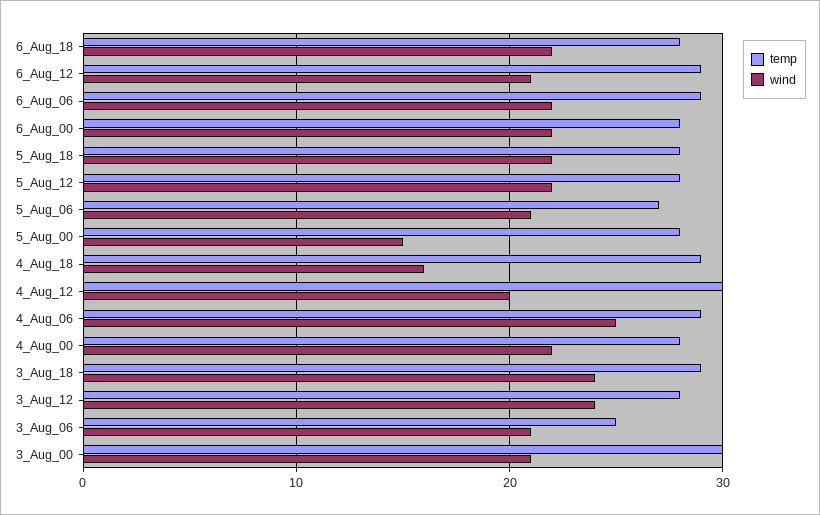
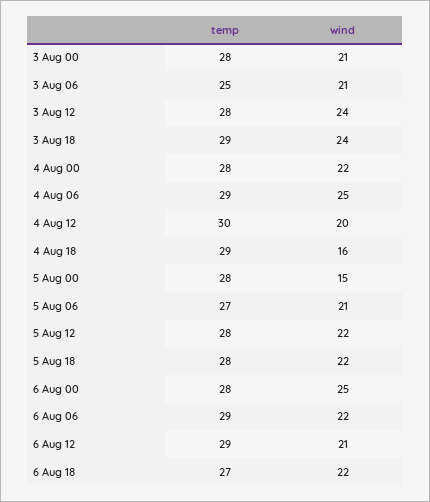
  {
    "temp": {
-     "6_Aug_18": 28,
+     "6_Aug_18": 27,
      "6_Aug_12": 29,
      "6_Aug_06": 29,
      "6_Aug_00": 28,
      "5_Aug_18": 28,
      "5_Aug_12": 28,
      "5_Aug_06": 27,
      "5_Aug_00": 28,
      "4_Aug_18": 29,
      "4_Aug_12": 30,
      "4_Aug_06": 29,
      "4_Aug_00": 28,
      "3_Aug_18": 29,
      "3_Aug_12": 28,
      "3_Aug_06": 25,
-     "3_Aug_00": 30
+     "3_Aug_00": 28
    },
    "wind": {
      "6_Aug_18": 22,
      "6_Aug_12": 21,
      "6_Aug_06": 22,
-     "6_Aug_00": 22,
+     "6_Aug_00": 25,
      "5_Aug_18": 22,
      "5_Aug_12": 22,
      "5_Aug_06": 21,
      "5_Aug_00": 15,
      "4_Aug_18": 16,
      "4_Aug_12": 20,
      "4_Aug_06": 25,
      "4_Aug_00": 22,
      "3_Aug_18": 24,
      "3_Aug_12": 24,
      "3_Aug_06": 21,
      "3_Aug_00": 21
    }
  }

